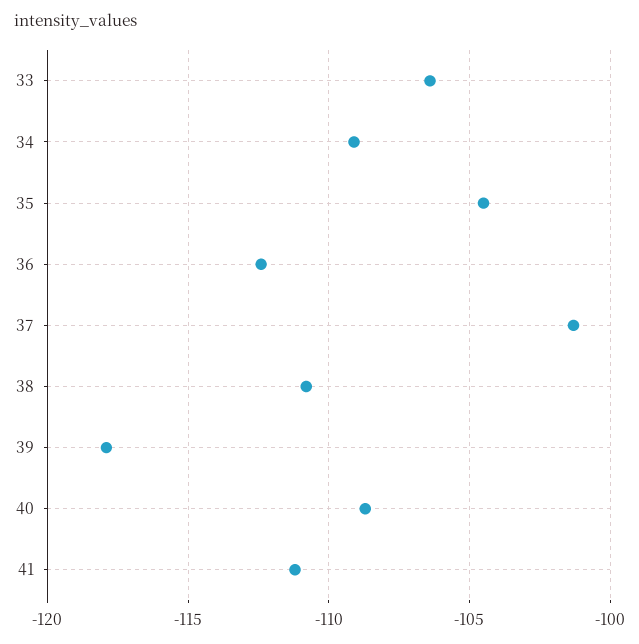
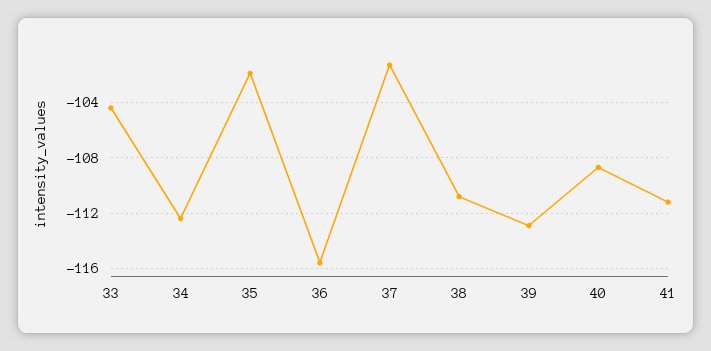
  {
-   "33": -106.5,
+   "33": -104.5,
-   "34": -109,
+   "34": -112.5,
-   "35": -104.5,
+   "35": -102,
-   "36": -112.5,
+   "36": -115.5,
    "37": -101.5,
    "38": -111,
-   "39": -118,
+   "39": -113,
    "40": -108.5,
    "41": -111
  }

